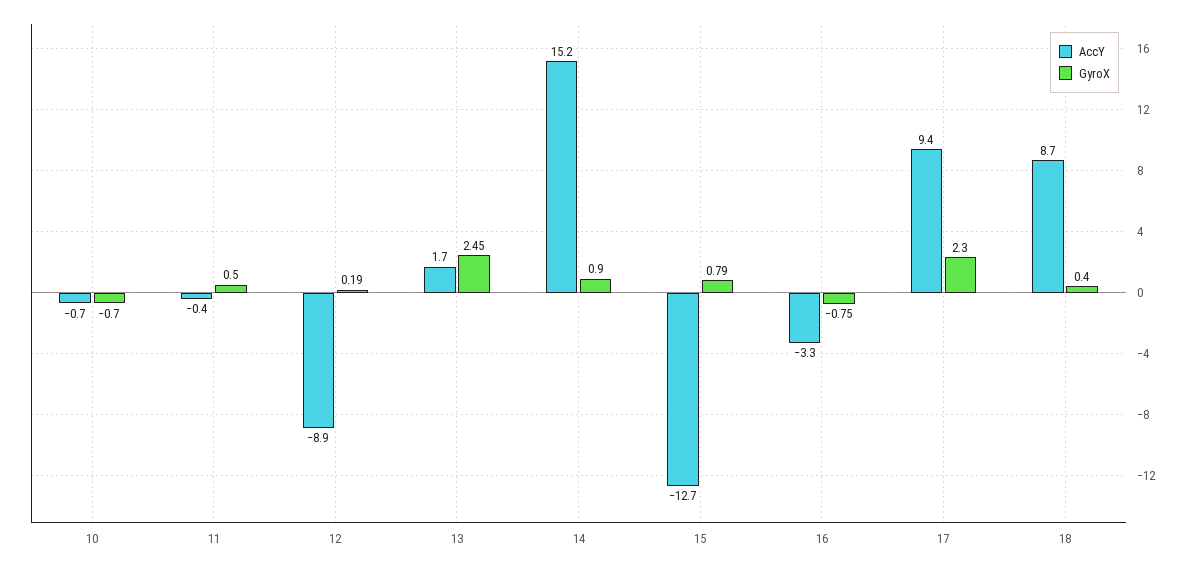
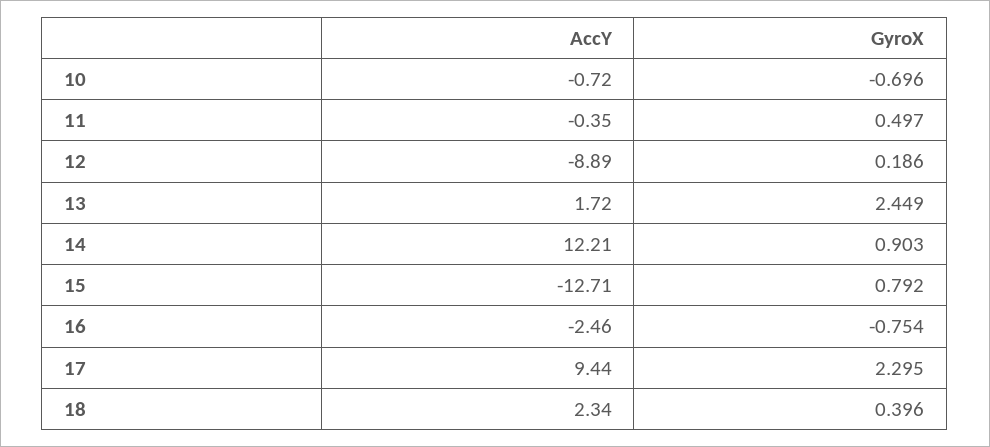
  {
    "AccY": {
      "10": -0.72,
      "11": -0.35,
      "12": -8.89,
      "13": 1.72,
-     "14": 15.2,
+     "14": 12.21,
      "15": -12.71,
-     "16": -3.3,
+     "16": -2.46,
      "17": 9.44,
-     "18": 8.7
+     "18": 2.34
    },
    "GyroX": {
      "10": -0.696,
      "11": 0.497,
      "12": 0.186,
      "13": 2.449,
      "14": 0.903,
      "15": 0.792,
      "16": -0.754,
      "17": 2.295,
      "18": 0.396
    }
  }

